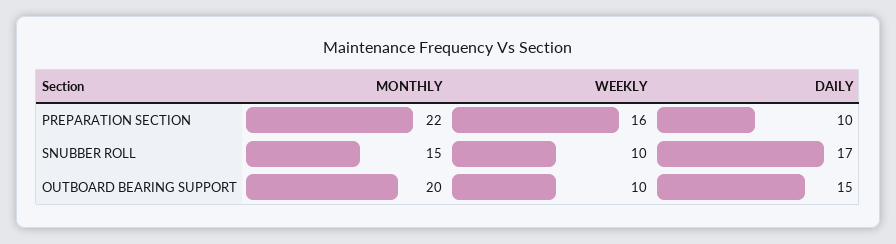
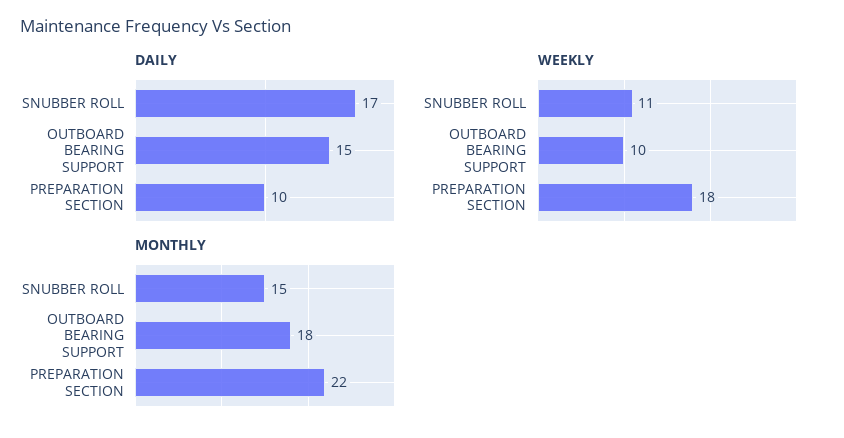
  {
    "MONTHLY": {
      "PREPARATION SECTION": 22,
      "SNUBBER ROLL": 15,
-     "OUTBOARD BEARING SUPPORT": 20
+     "OUTBOARD BEARING SUPPORT": 18
    },
    "WEEKLY": {
-     "PREPARATION SECTION": 16,
+     "PREPARATION SECTION": 18,
-     "SNUBBER ROLL": 10,
+     "SNUBBER ROLL": 11,
      "OUTBOARD BEARING SUPPORT": 10
    },
    "DAILY": {
      "PREPARATION SECTION": 10,
      "SNUBBER ROLL": 17,
      "OUTBOARD BEARING SUPPORT": 15
    }
  }

